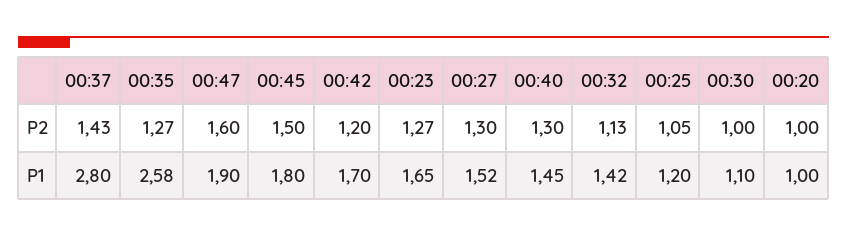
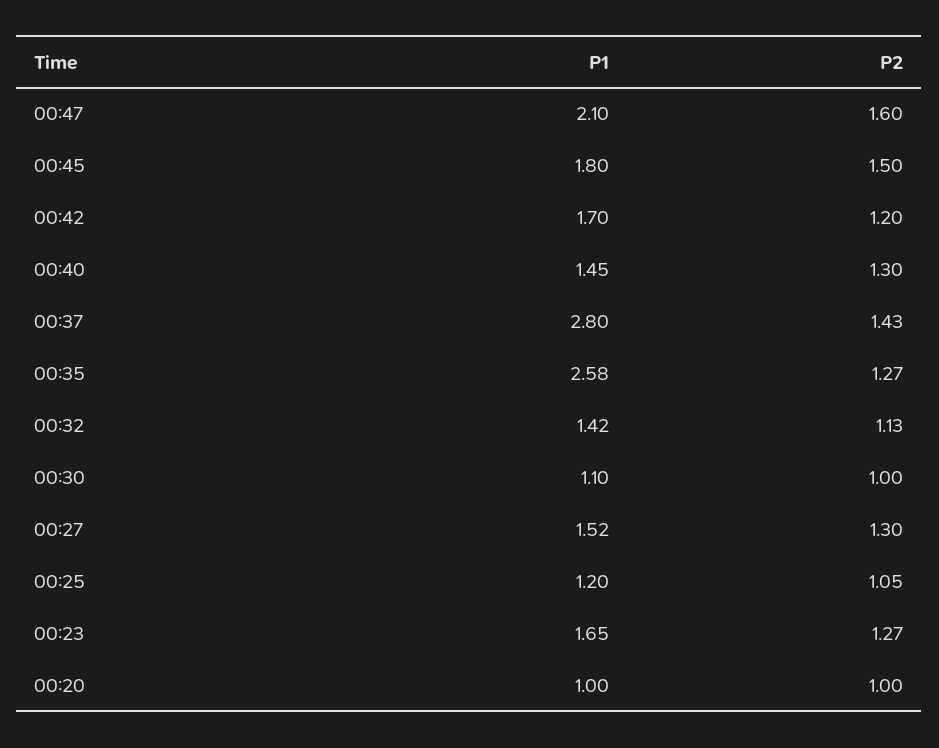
  {
    "00:37": {
      "P2": 1.43,
      "P1": 2.8
    },
    "00:35": {
      "P2": 1.27,
      "P1": 2.58
    },
    "00:47": {
      "P2": 1.6,
-     "P1": 1.9
+     "P1": 2.1
    },
    "00:45": {
      "P2": 1.5,
      "P1": 1.8
    },
    "00:42": {
      "P2": 1.2,
      "P1": 1.7
    },
    "00:23": {
      "P2": 1.27,
      "P1": 1.65
    },
    "00:27": {
      "P2": 1.3,
      "P1": 1.52
    },
    "00:40": {
      "P2": 1.3,
      "P1": 1.45
    },
    "00:32": {
      "P2": 1.13,
      "P1": 1.42
    },
    "00:25": {
      "P2": 1.05,
      "P1": 1.2
    },
    "00:30": {
      "P2": 1,
      "P1": 1.1
    },
    "00:20": {
      "P2": 1,
      "P1": 1
    }
  }

